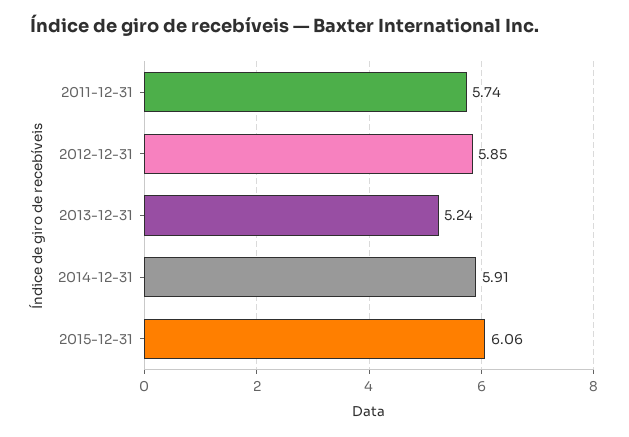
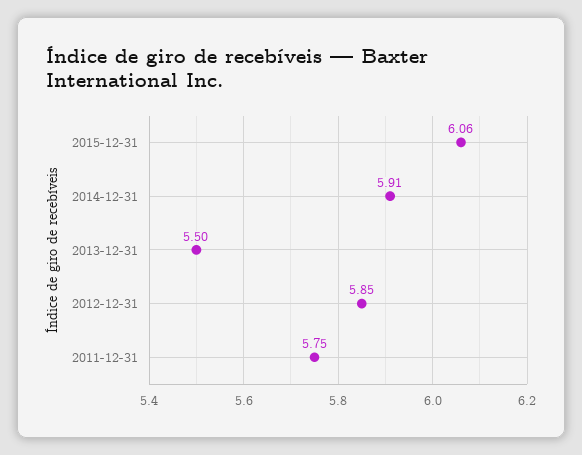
  {
-   "2011-12-31": 5.74,
+   "2011-12-31": 5.75,
    "2012-12-31": 5.85,
-   "2013-12-31": 5.24,
+   "2013-12-31": 5.5,
    "2014-12-31": 5.91,
    "2015-12-31": 6.06
  }

